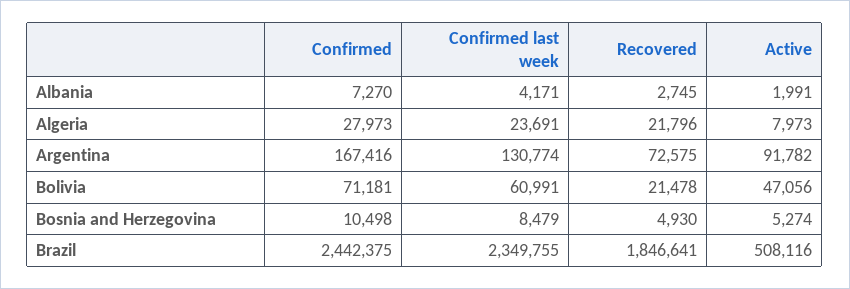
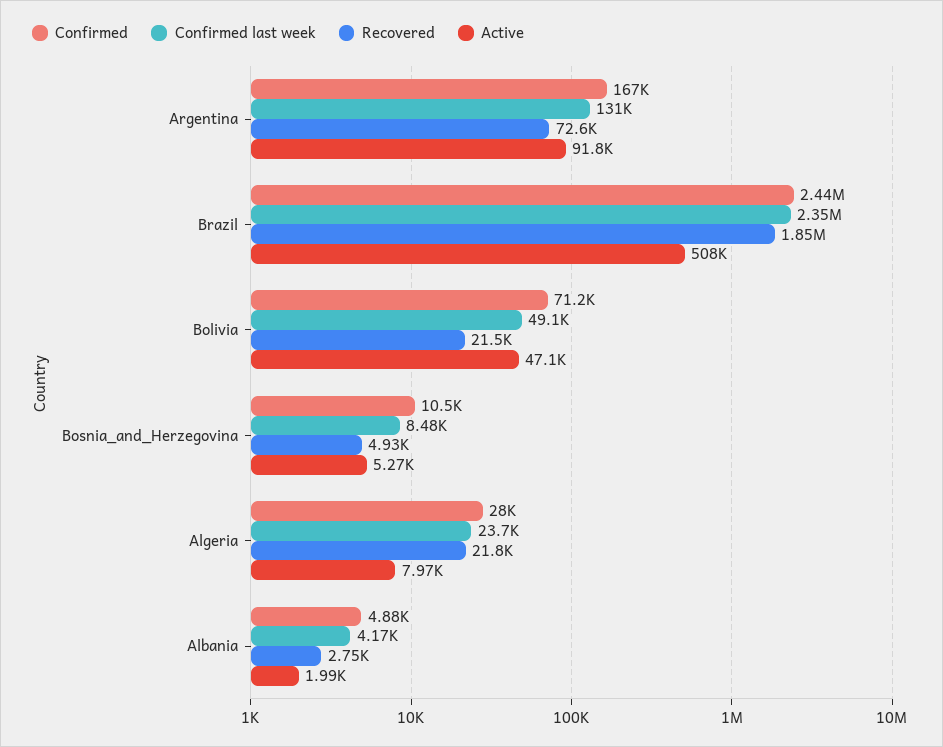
  {
    "Confirmed": {
-     "Albania": 7270,
+     "Albania": 4880,
      "Algeria": 27973,
      "Argentina": 167416,
      "Bolivia": 71181,
      "Bosnia and Herzegovina": 10498,
      "Brazil": 2442375
    },
    "Confirmed last week": {
      "Albania": 4171,
      "Algeria": 23691,
      "Argentina": 130774,
-     "Bolivia": 60991,
+     "Bolivia": 49100,
      "Bosnia and Herzegovina": 8479,
      "Brazil": 2349755
    },
    "Recovered": {
      "Albania": 2745,
      "Algeria": 21796,
      "Argentina": 72575,
      "Bolivia": 21478,
      "Bosnia and Herzegovina": 4930,
      "Brazil": 1846641
    },
    "Active": {
      "Albania": 1991,
      "Algeria": 7973,
      "Argentina": 91782,
      "Bolivia": 47056,
      "Bosnia and Herzegovina": 5274,
      "Brazil": 508116
    }
  }

